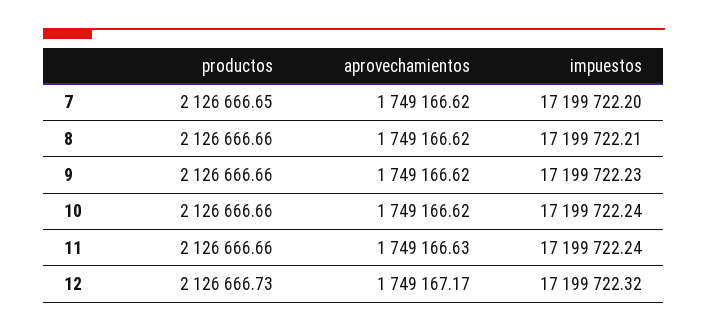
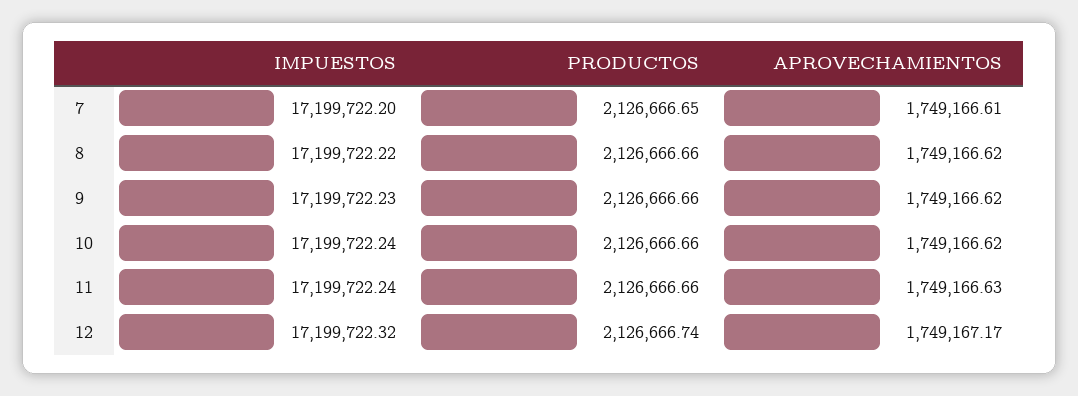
  {
    "productos": {
      "7": 2126666.65,
      "8": 2126666.66,
      "9": 2126666.66,
      "10": 2126666.66,
      "11": 2126666.66,
-     "12": 2126666.73
+     "12": 2126666.74
    },
    "aprovechamientos": {
-     "7": 1749166.62,
+     "7": 1749166.61,
      "8": 1749166.62,
      "9": 1749166.62,
      "10": 1749166.62,
      "11": 1749166.63,
      "12": 1749167.17
    },
    "impuestos": {
      "7": 17199722.2,
-     "8": 17199722.21,
+     "8": 17199722.22,
      "9": 17199722.23,
      "10": 17199722.24,
      "11": 17199722.24,
      "12": 17199722.32
    }
  }

